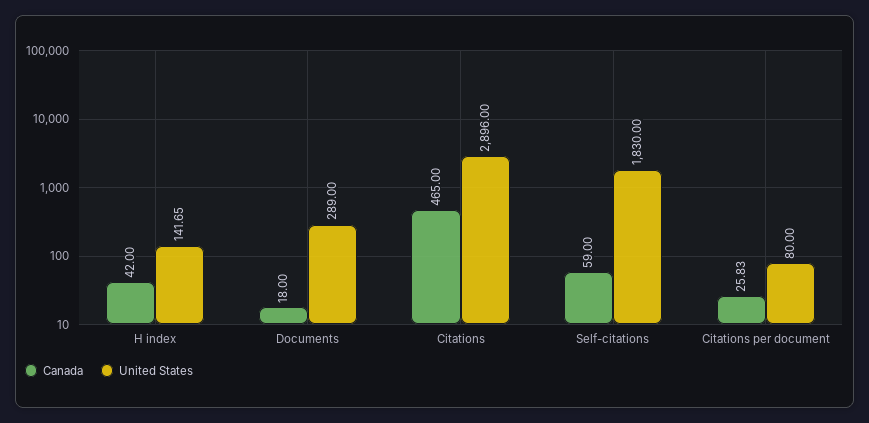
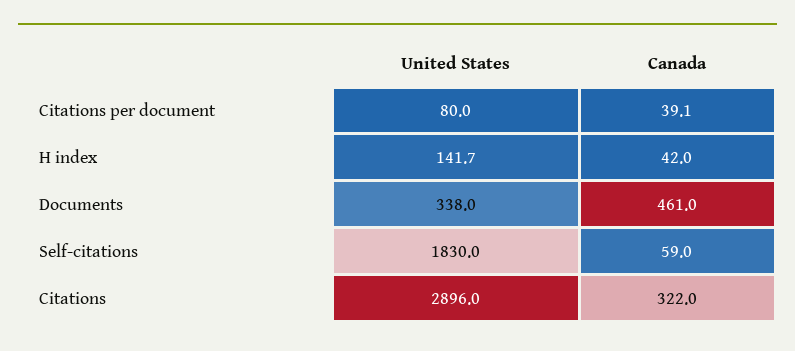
  {
    "Canada": {
      "H index": 42,
-     "Documents": 18,
+     "Documents": 461,
-     "Citations": 465,
+     "Citations": 322,
      "Self-citations": 59,
-     "Citations per document": 25.83
+     "Citations per document": 39.1
    },
    "United States": {
      "H index": 141.65,
-     "Documents": 289,
+     "Documents": 338,
      "Citations": 2896,
      "Self-citations": 1830,
      "Citations per document": 80
    }
  }

